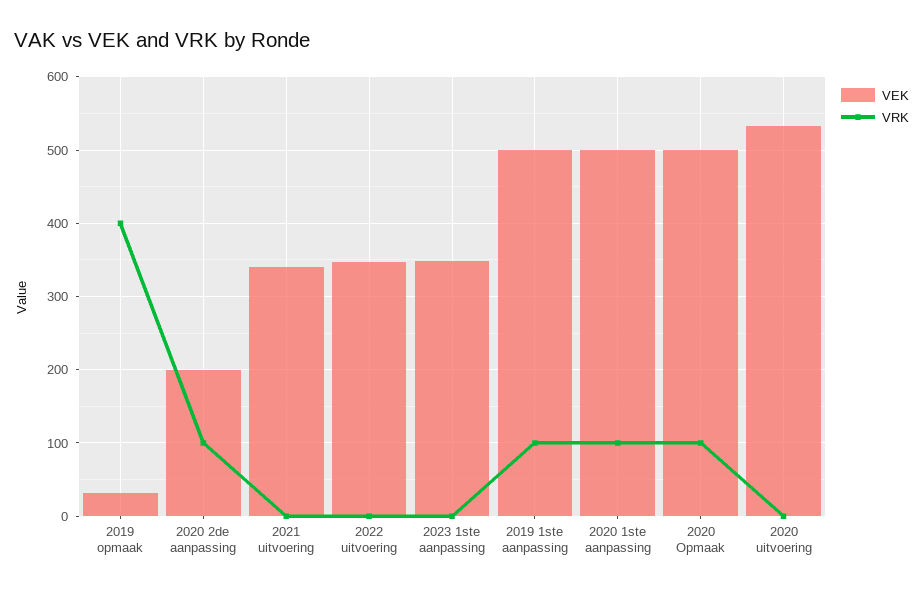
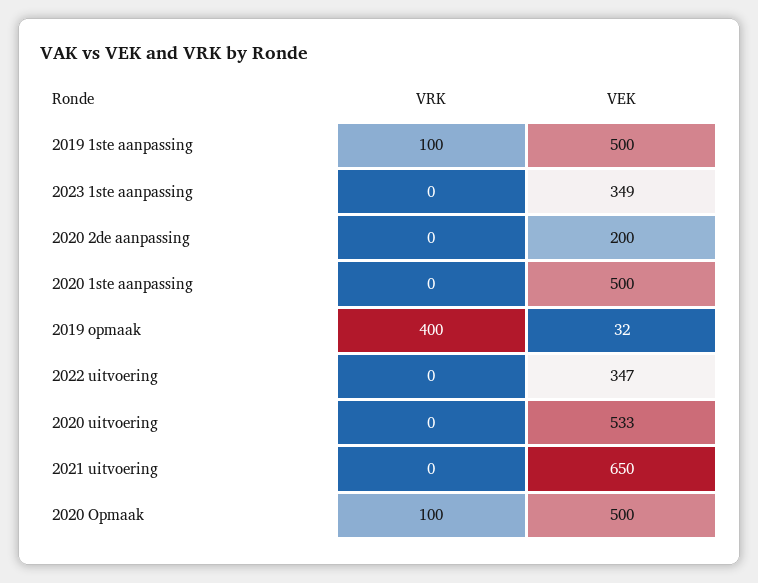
  {
    "VEK": {
      "2019 opmaak": 32,
      "2020 2de aanpassing": 200,
-     "2021 uitvoering": 340,
+     "2021 uitvoering": 650,
      "2022 uitvoering": 347,
      "2023 1ste aanpassing": 349,
      "2019 1ste aanpassing": 500,
      "2020 1ste aanpassing": 500,
      "2020 Opmaak": 500,
      "2020 uitvoering": 533
    },
    "VRK": {
      "2019 opmaak": 400,
-     "2020 2de aanpassing": 100,
+     "2020 2de aanpassing": 0,
      "2021 uitvoering": 0,
      "2022 uitvoering": 0,
      "2023 1ste aanpassing": 0,
      "2019 1ste aanpassing": 100,
-     "2020 1ste aanpassing": 100,
+     "2020 1ste aanpassing": 0,
      "2020 Opmaak": 100,
      "2020 uitvoering": 0
    }
  }

